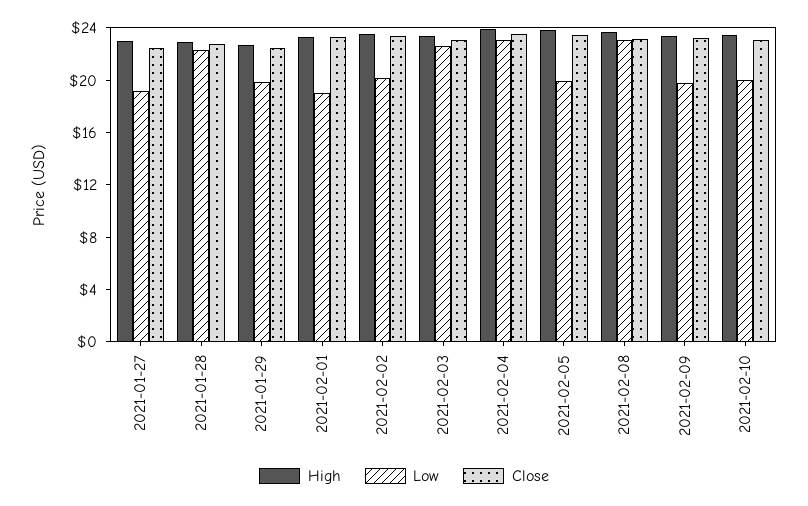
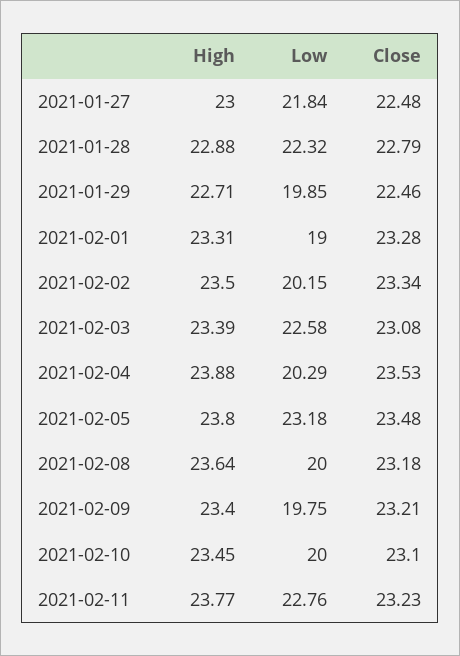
  {
    "High": {
      "2021-01-27": 23,
      "2021-01-28": 22.88,
      "2021-01-29": 22.71,
      "2021-02-01": 23.31,
      "2021-02-02": 23.5,
      "2021-02-03": 23.39,
      "2021-02-04": 23.88,
      "2021-02-05": 23.8,
      "2021-02-08": 23.64,
      "2021-02-09": 23.4,
-     "2021-02-10": 23.45
+     "2021-02-10": 23.45,
+     "2021-02-11": 23.77
    },
    "Low": {
-     "2021-01-27": 19,
+     "2021-01-27": 21.84,
      "2021-01-28": 22.32,
      "2021-01-29": 19.85,
      "2021-02-01": 19,
      "2021-02-02": 20.15,
      "2021-02-03": 22.58,
-     "2021-02-04": 23,
+     "2021-02-04": 20.29,
-     "2021-02-05": 20,
+     "2021-02-05": 23.18,
-     "2021-02-08": 23,
+     "2021-02-08": 20,
      "2021-02-09": 19.75,
-     "2021-02-10": 20
+     "2021-02-10": 20,
+     "2021-02-11": 22.76
    },
    "Close": {
      "2021-01-27": 22.48,
      "2021-01-28": 22.79,
      "2021-01-29": 22.46,
      "2021-02-01": 23.28,
      "2021-02-02": 23.34,
      "2021-02-03": 23.08,
      "2021-02-04": 23.53,
      "2021-02-05": 23.48,
      "2021-02-08": 23.18,
      "2021-02-09": 23.21,
-     "2021-02-10": 23.1
+     "2021-02-10": 23.1,
+     "2021-02-11": 23.23
    }
  }

